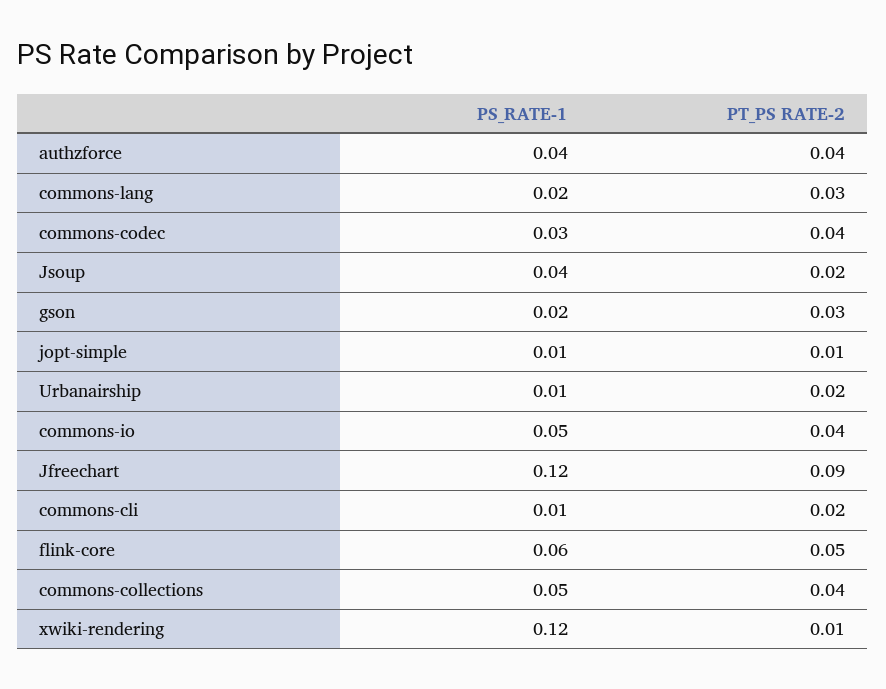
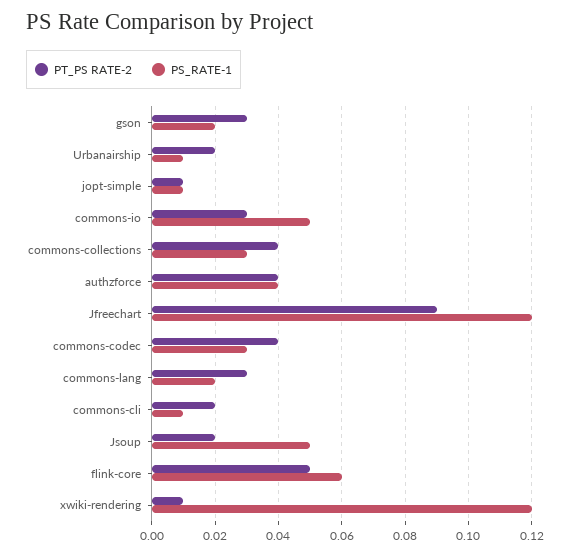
  {
    "PS_RATE-1": {
      "authzforce": 0.04,
      "commons-lang": 0.02,
      "commons-codec": 0.03,
-     "Jsoup": 0.04,
+     "Jsoup": 0.05,
      "gson": 0.02,
      "jopt-simple": 0.01,
      "Urbanairship": 0.01,
      "commons-io": 0.05,
      "Jfreechart": 0.12,
      "commons-cli": 0.01,
      "flink-core": 0.06,
-     "commons-collections": 0.05,
+     "commons-collections": 0.03,
      "xwiki-rendering": 0.12
    },
    "PT_PS RATE-2": {
      "authzforce": 0.04,
      "commons-lang": 0.03,
      "commons-codec": 0.04,
      "Jsoup": 0.02,
      "gson": 0.03,
      "jopt-simple": 0.01,
      "Urbanairship": 0.02,
-     "commons-io": 0.04,
+     "commons-io": 0.03,
      "Jfreechart": 0.09,
      "commons-cli": 0.02,
      "flink-core": 0.05,
      "commons-collections": 0.04,
      "xwiki-rendering": 0.01
    }
  }

